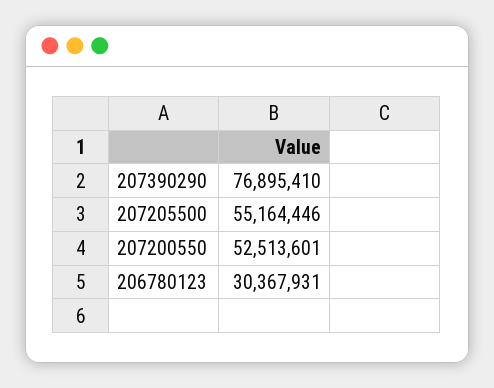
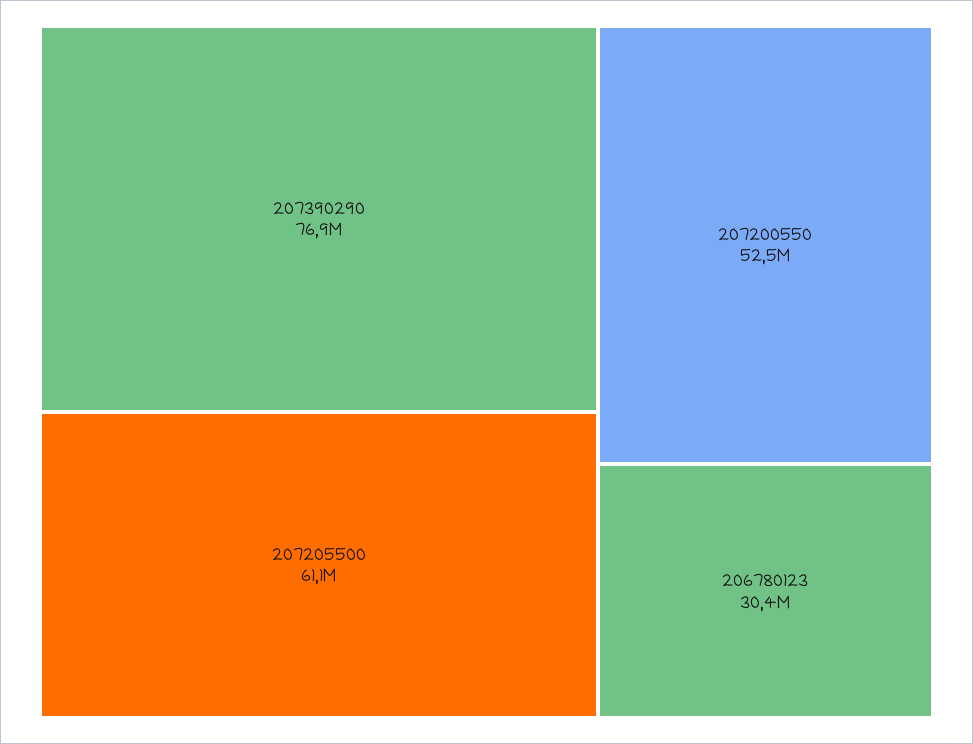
  {
    "207390290": 76895410,
-   "207205500": 55164446,
+   "207205500": 61100000,
    "207200550": 52513601,
    "206780123": 30367931
  }

